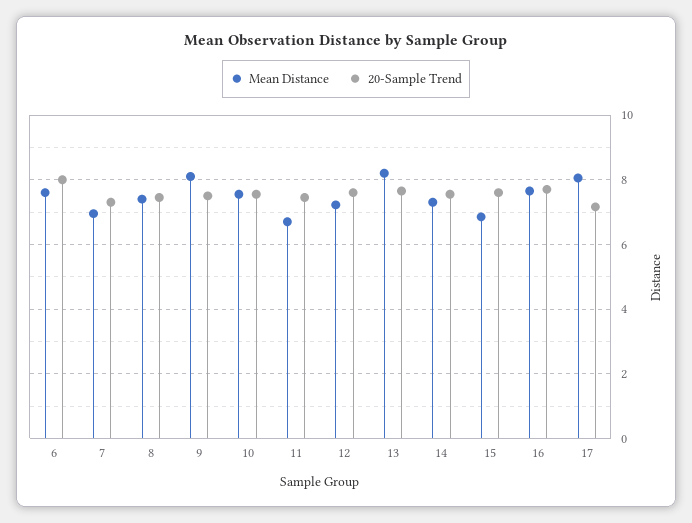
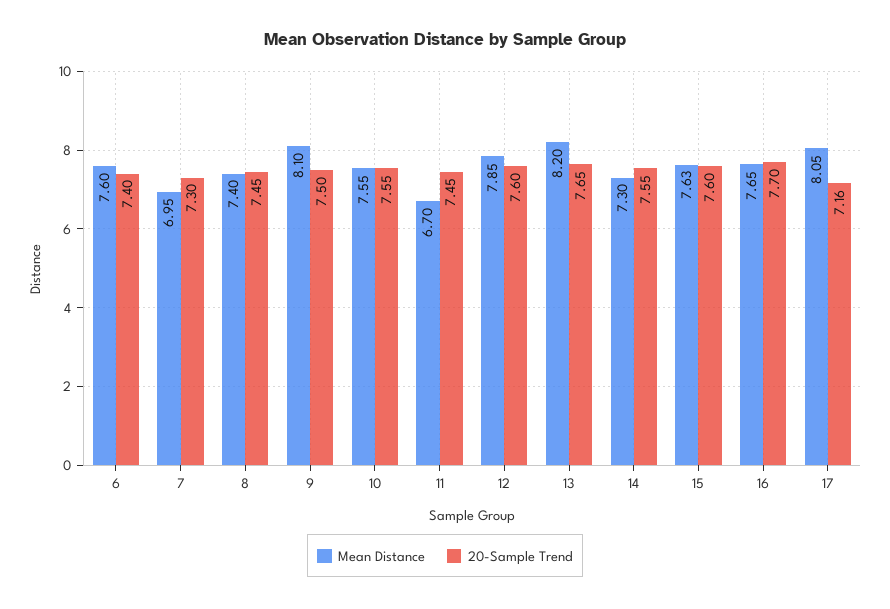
  {
    "Mean Distance": {
      "6": 7.6,
      "7": 6.95,
      "8": 7.4,
      "9": 8.1,
      "10": 7.55,
      "11": 6.7,
-     "12": 7.2,
+     "12": 7.85,
      "13": 8.2,
      "14": 7.3,
-     "15": 6.8,
+     "15": 7.63,
      "16": 7.65,
      "17": 8.05
    },
    "20-Sample Trend": {
-     "6": 8,
+     "6": 7.4,
      "7": 7.3,
      "8": 7.45,
      "9": 7.5,
      "10": 7.55,
      "11": 7.45,
      "12": 7.6,
      "13": 7.65,
      "14": 7.55,
      "15": 7.6,
      "16": 7.7,
      "17": 7.16
    }
  }

